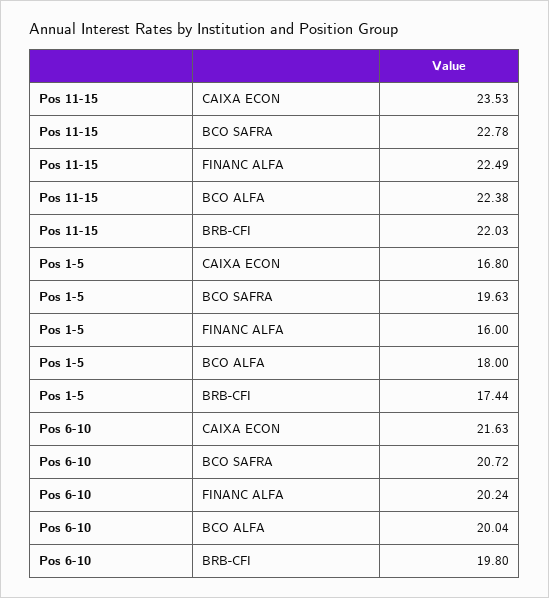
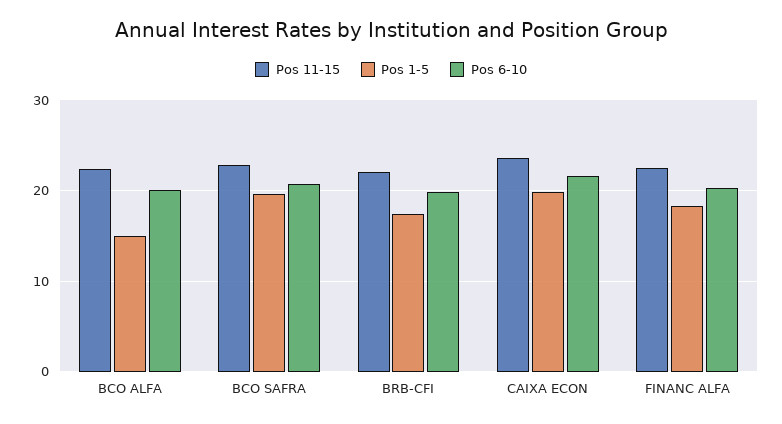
  {
    "Pos 11-15": {
      "CAIXA ECON": 23.53,
      "BCO SAFRA": 22.78,
      "FINANC ALFA": 22.49,
      "BCO ALFA": 22.38,
      "BRB-CFI": 22.03
    },
    "Pos 1-5": {
-     "CAIXA ECON": 16.8,
+     "CAIXA ECON": 20,
      "BCO SAFRA": 19.63,
-     "FINANC ALFA": 16,
+     "FINANC ALFA": 18,
-     "BCO ALFA": 18,
+     "BCO ALFA": 15,
      "BRB-CFI": 17.44
    },
    "Pos 6-10": {
      "CAIXA ECON": 21.63,
      "BCO SAFRA": 20.72,
      "FINANC ALFA": 20.24,
      "BCO ALFA": 20.04,
      "BRB-CFI": 19.8
    }
  }

